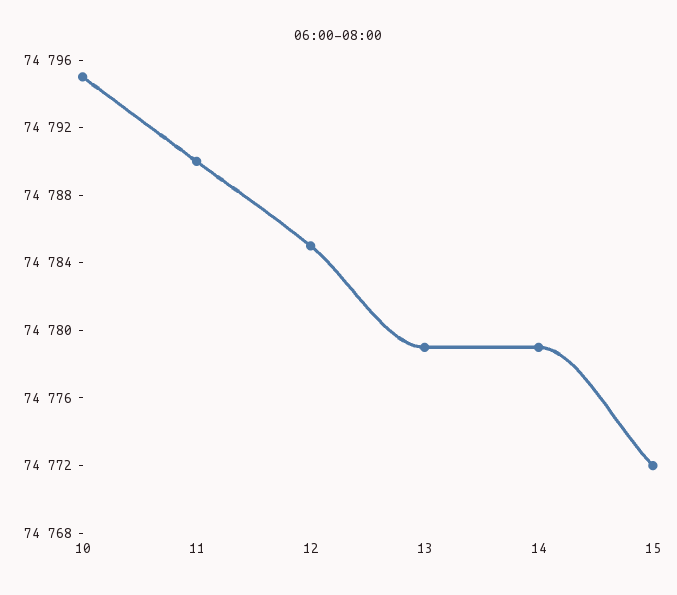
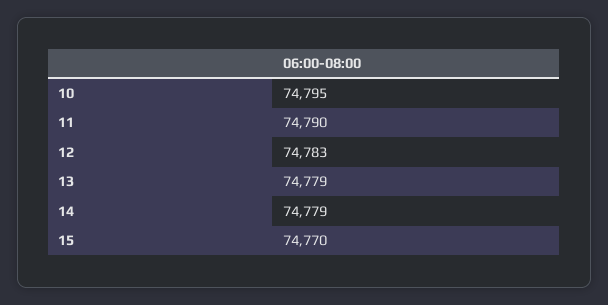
  {
    "10": 74795,
    "11": 74790,
-   "12": 74785,
+   "12": 74783,
    "13": 74779,
    "14": 74779,
-   "15": 74772
+   "15": 74770
  }

